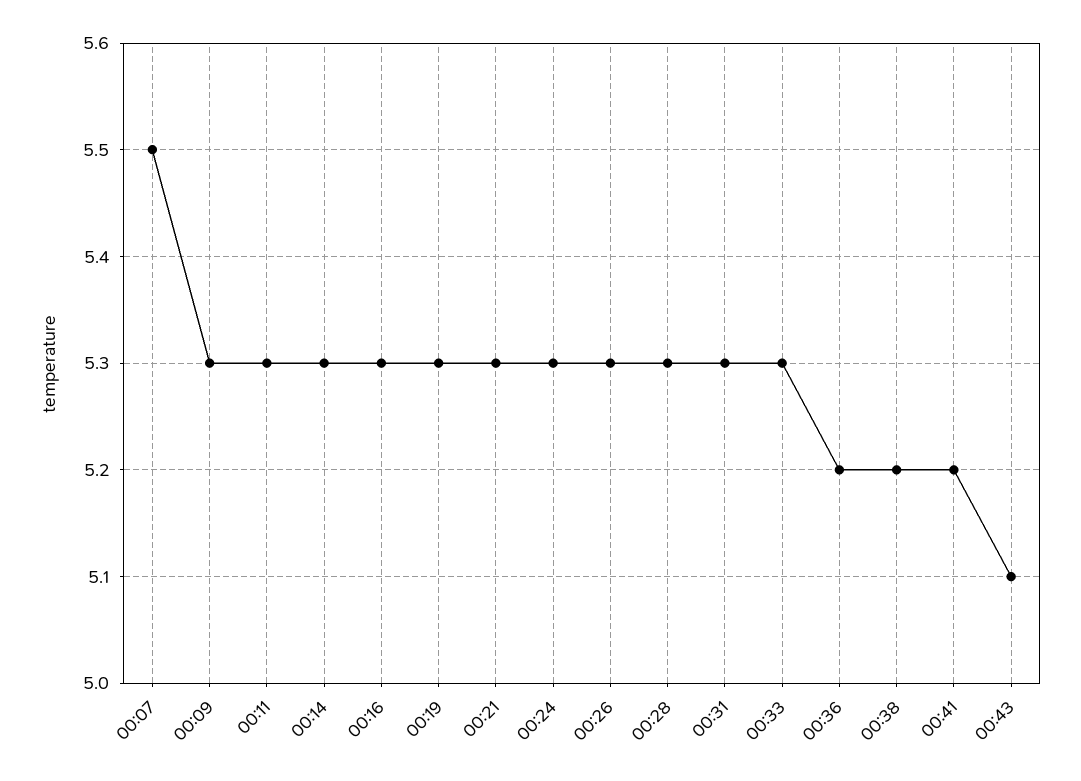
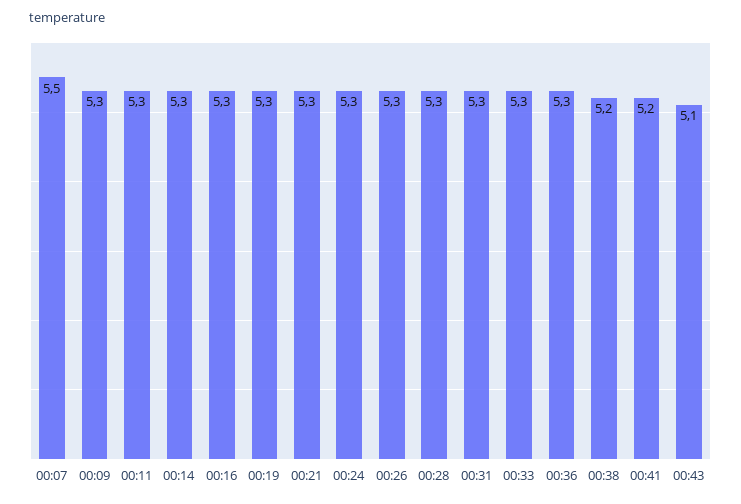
  {
    "00:07": 5.5,
    "00:09": 5.3,
    "00:11": 5.3,
    "00:14": 5.3,
    "00:16": 5.3,
    "00:19": 5.3,
    "00:21": 5.3,
    "00:24": 5.3,
    "00:26": 5.3,
    "00:28": 5.3,
    "00:31": 5.3,
    "00:33": 5.3,
-   "00:36": 5.2,
+   "00:36": 5.3,
    "00:38": 5.2,
    "00:41": 5.2,
    "00:43": 5.1
  }

